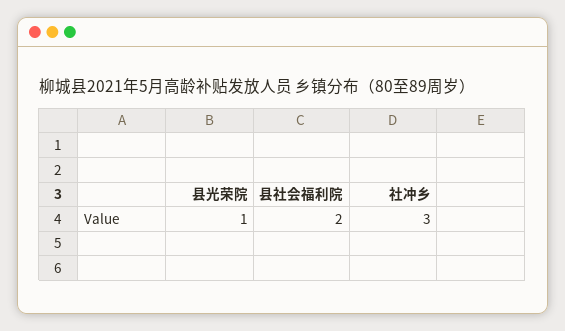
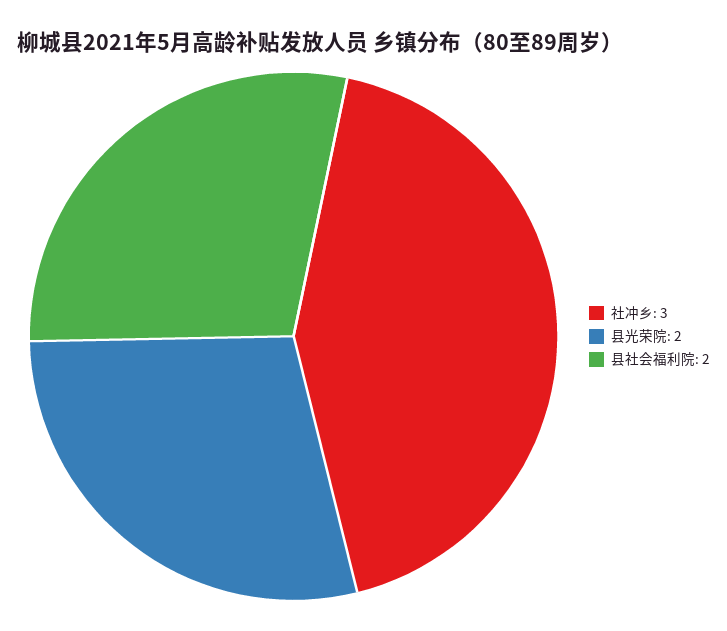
  {
-   "县光荣院": 1,
+   "县光荣院": 2,
    "县社会福利院": 2,
    "社冲乡": 3
  }

